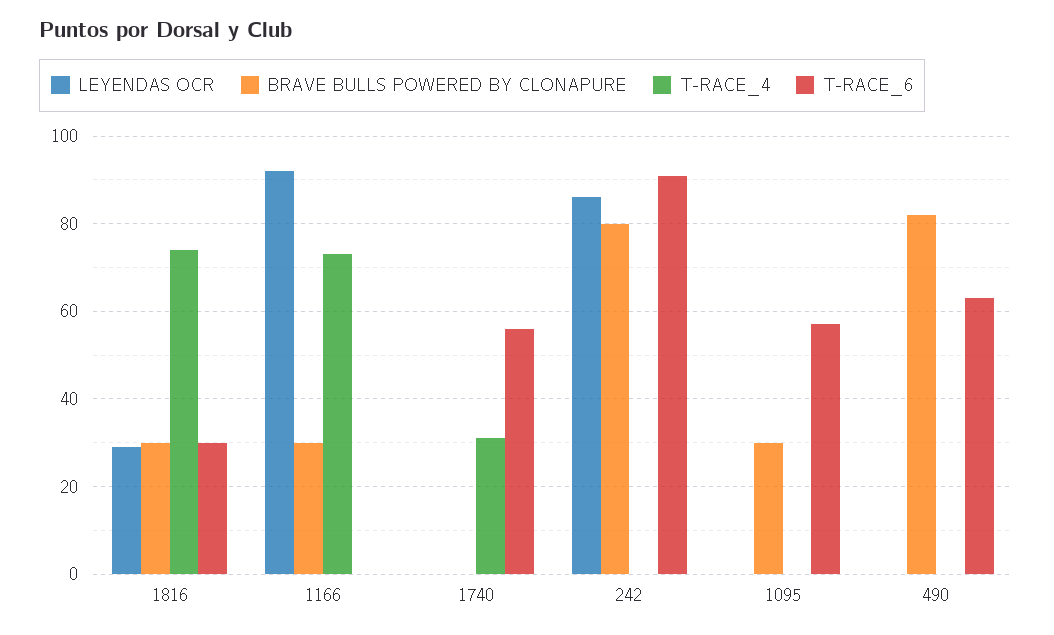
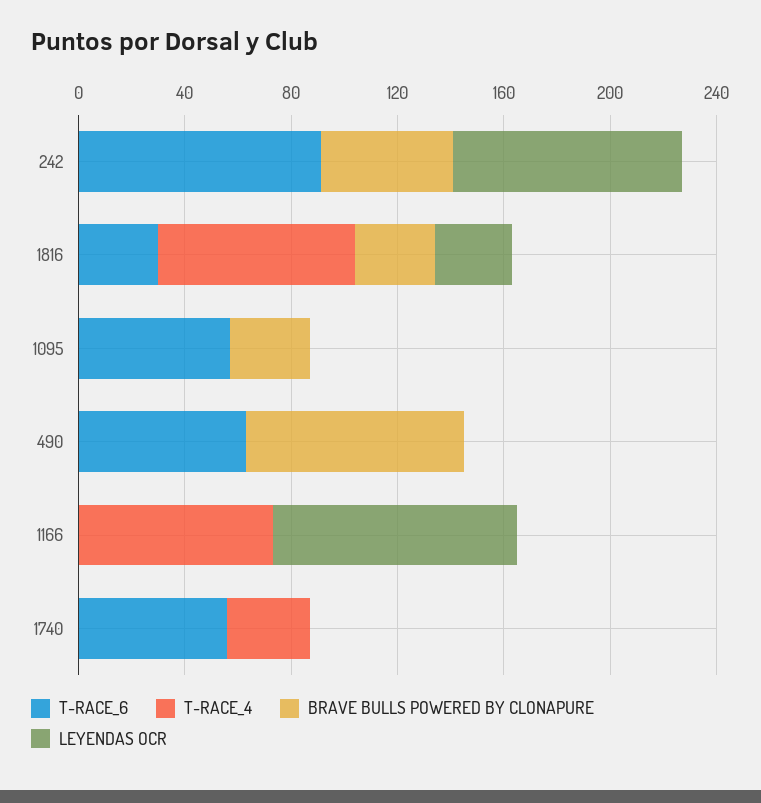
  {
    "LEYENDAS OCR": {
      "1816": 30,
      "1166": 90,
      "1740": 0,
      "242": 85,
      "1095": 0,
      "490": 0
    },
    "BRAVE BULLS POWERED BY CLONAPURE": {
      "1816": 30,
-     "1166": 30,
+     "1166": 0,
      "1740": 0,
-     "242": 80,
+     "242": 50,
      "1095": 30,
      "490": 80
    },
    "T-RACE_4": {
      "1816": 75,
      "1166": 75,
      "1740": 30,
      "242": 0,
      "1095": 0,
      "490": 0
    },
    "T-RACE_6": {
      "1816": 30,
      "1166": 0,
      "1740": 55,
      "242": 90,
      "1095": 55,
      "490": 65
    }
  }

